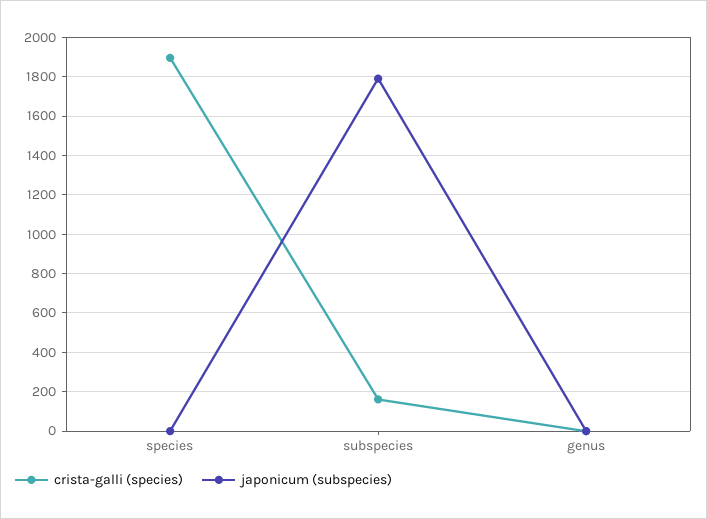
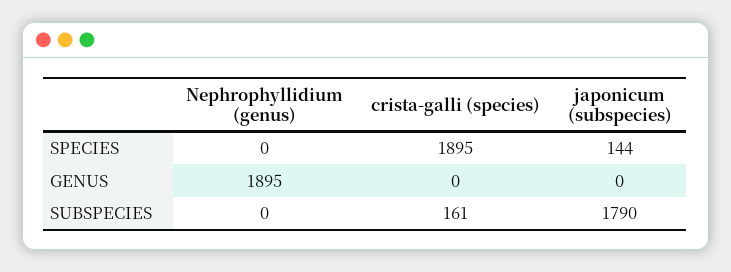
  {
    "crista-galli (species)": {
      "species": 1895,
      "subspecies": 161,
      "genus": 0
    },
    "japonicum (subspecies)": {
-     "species": 0,
+     "species": 144,
      "subspecies": 1790,
      "genus": 0
-   }
+   },
+   "Nephrophyllidium (genus)": {
+     "species": 0,
+     "genus": 1895,
+     "subspecies": 0
+   }
  }

